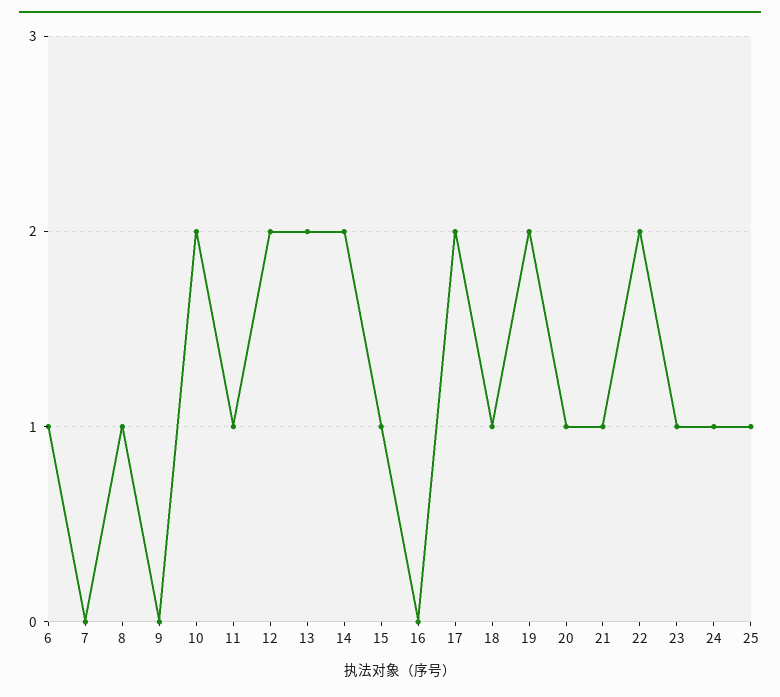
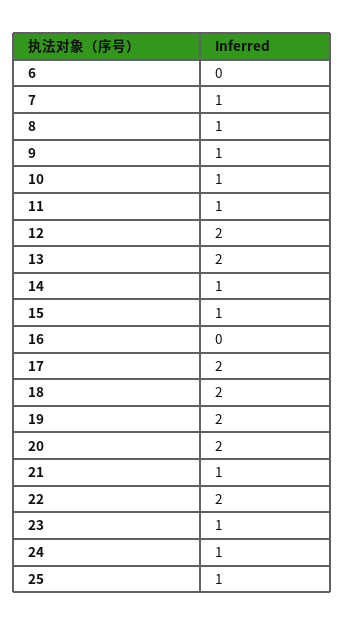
  {
-   "6": 1,
+   "6": 0,
-   "7": 0,
+   "7": 1,
    "8": 1,
-   "9": 0,
+   "9": 1,
-   "10": 2,
+   "10": 1,
    "11": 1,
    "12": 2,
    "13": 2,
-   "14": 2,
+   "14": 1,
    "15": 1,
    "16": 0,
    "17": 2,
-   "18": 1,
+   "18": 2,
    "19": 2,
-   "20": 1,
+   "20": 2,
    "21": 1,
    "22": 2,
    "23": 1,
    "24": 1,
    "25": 1
  }

